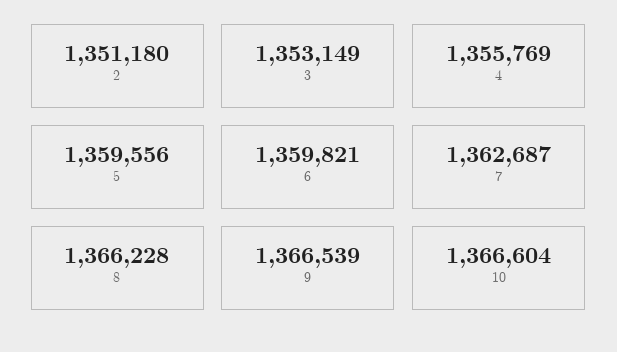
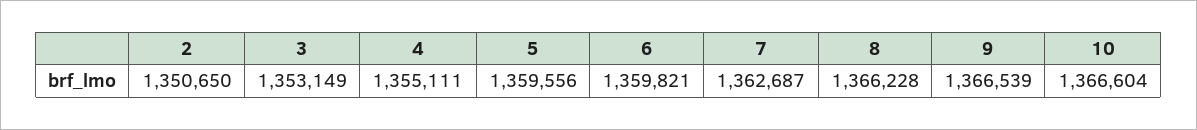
  {
-   "2": 1351180,
+   "2": 1350650,
    "3": 1353149,
-   "4": 1355769,
+   "4": 1355111,
    "5": 1359556,
    "6": 1359821,
    "7": 1362687,
    "8": 1366228,
    "9": 1366539,
    "10": 1366604
  }

